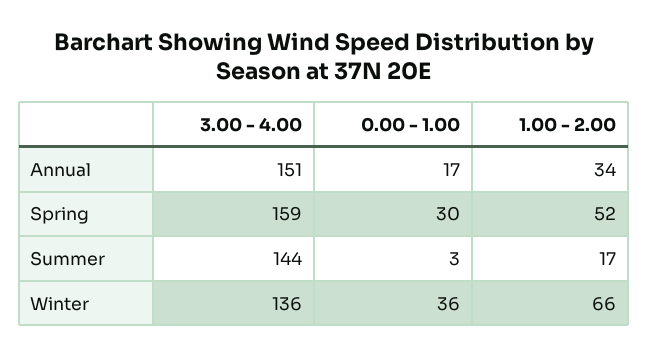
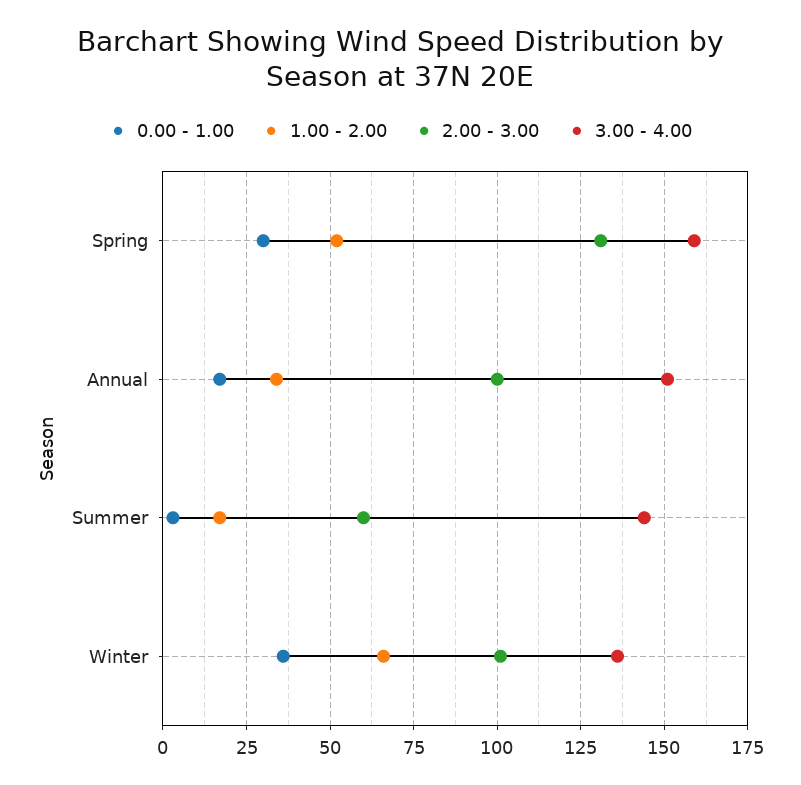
  {
    "3.00 - 4.00": {
      "Annual": 151,
      "Spring": 159,
      "Summer": 144,
      "Winter": 136
    },
    "0.00 - 1.00": {
      "Annual": 17,
      "Spring": 30,
      "Summer": 3,
      "Winter": 36
    },
    "1.00 - 2.00": {
      "Annual": 34,
      "Spring": 52,
      "Summer": 17,
      "Winter": 66
-   }
+   },
+   "2.00 - 3.00": {
+     "Spring": 130,
+     "Annual": 100,
+     "Summer": 60,
+     "Winter": 100
+   }
  }

